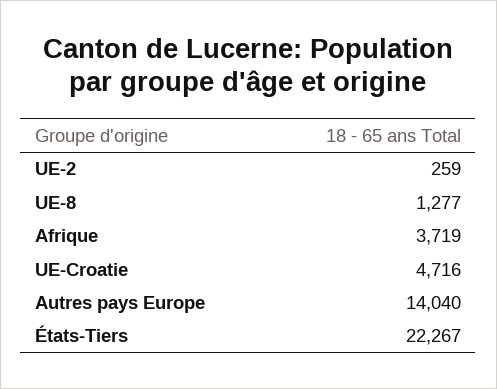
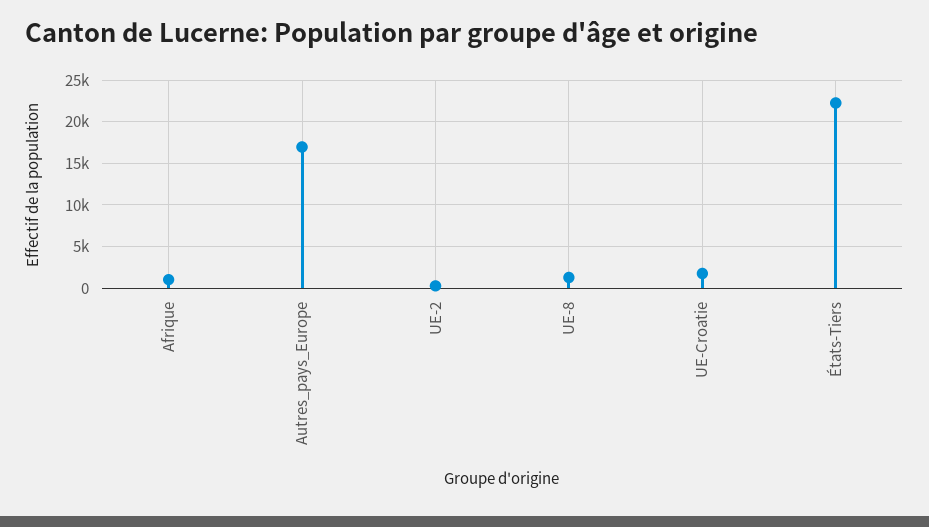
  {
    "UE-2": 259,
    "UE-8": 1277,
-   "Afrique": 3719,
+   "Afrique": 1000,
-   "UE-Croatie": 4716,
+   "UE-Croatie": 2000,
-   "Autres pays Europe": 14040,
+   "Autres pays Europe": 17000,
    "États-Tiers": 22267
  }

